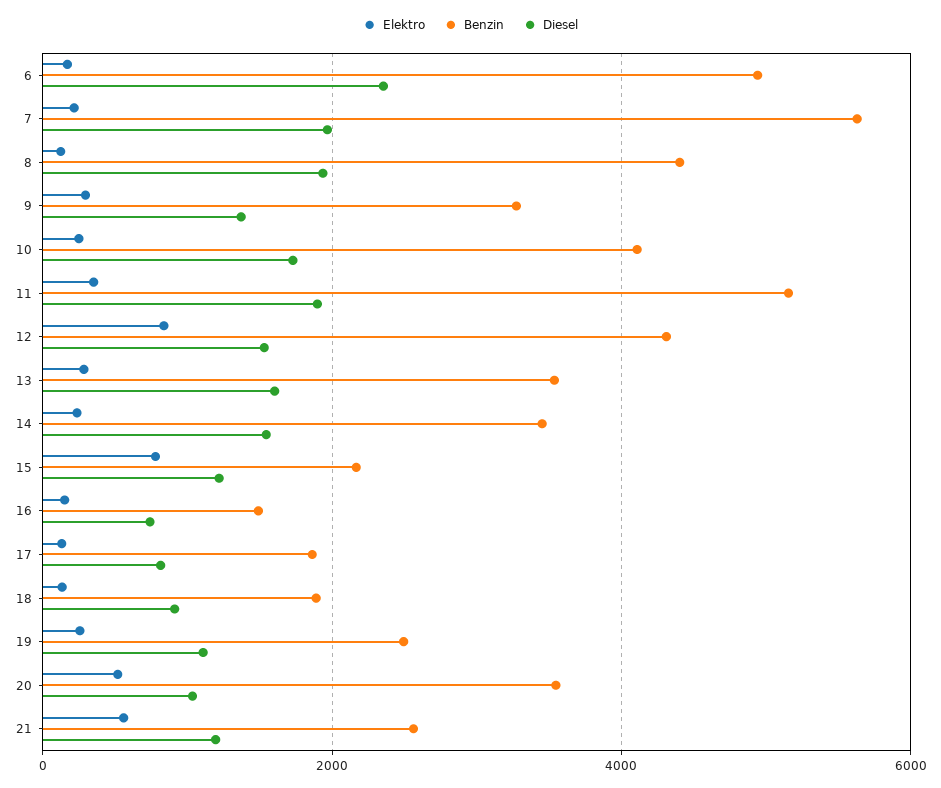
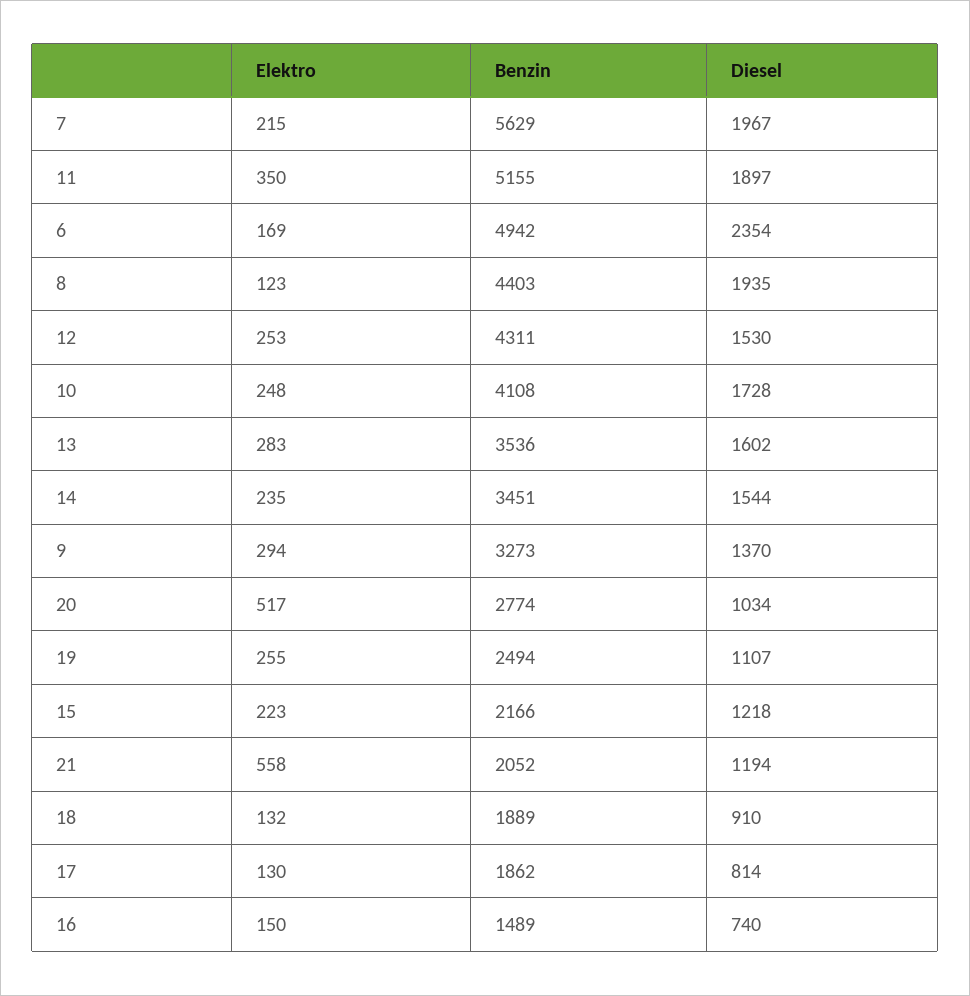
  {
    "Elektro": {
      "6": 169,
      "7": 215,
      "8": 123,
      "9": 294,
      "10": 248,
      "11": 350,
-     "12": 800,
+     "12": 253,
      "13": 283,
      "14": 235,
-     "15": 800,
+     "15": 223,
      "16": 150,
      "17": 130,
      "18": 132,
      "19": 255,
      "20": 517,
      "21": 558
    },
    "Benzin": {
      "6": 4942,
      "7": 5629,
      "8": 4403,
      "9": 3273,
      "10": 4108,
      "11": 5155,
      "12": 4311,
      "13": 3536,
      "14": 3451,
      "15": 2166,
      "16": 1489,
      "17": 1862,
      "18": 1889,
      "19": 2494,
-     "20": 3600,
+     "20": 2774,
-     "21": 2600
+     "21": 2052
    },
    "Diesel": {
      "6": 2354,
      "7": 1967,
      "8": 1935,
      "9": 1370,
      "10": 1728,
      "11": 1897,
      "12": 1530,
      "13": 1602,
      "14": 1544,
      "15": 1218,
      "16": 740,
      "17": 814,
      "18": 910,
      "19": 1107,
      "20": 1034,
      "21": 1194
    }
  }

